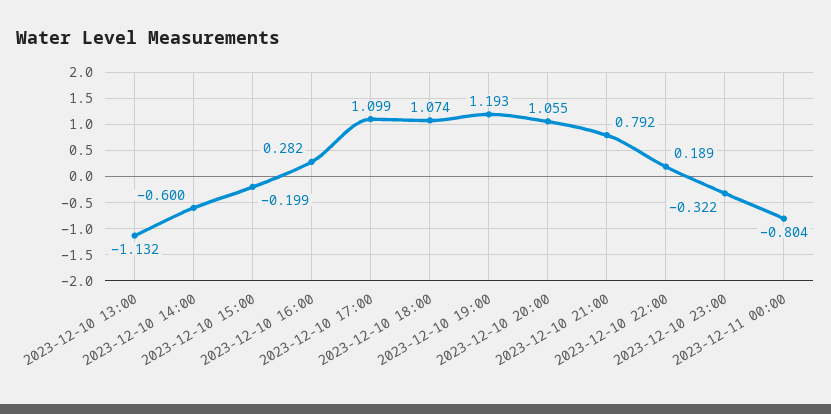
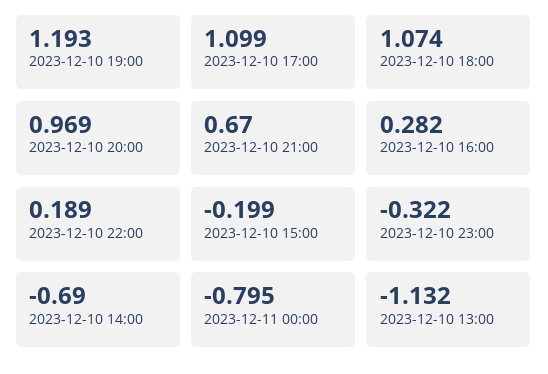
  {
    "2023-12-10 13:00": -1.132,
-   "2023-12-10 14:00": -0.6,
+   "2023-12-10 14:00": -0.69,
    "2023-12-10 15:00": -0.199,
    "2023-12-10 16:00": 0.282,
    "2023-12-10 17:00": 1.099,
    "2023-12-10 18:00": 1.074,
    "2023-12-10 19:00": 1.193,
-   "2023-12-10 20:00": 1.055,
+   "2023-12-10 20:00": 0.969,
-   "2023-12-10 21:00": 0.792,
+   "2023-12-10 21:00": 0.67,
    "2023-12-10 22:00": 0.189,
    "2023-12-10 23:00": -0.322,
-   "2023-12-11 00:00": -0.804
+   "2023-12-11 00:00": -0.795
  }

